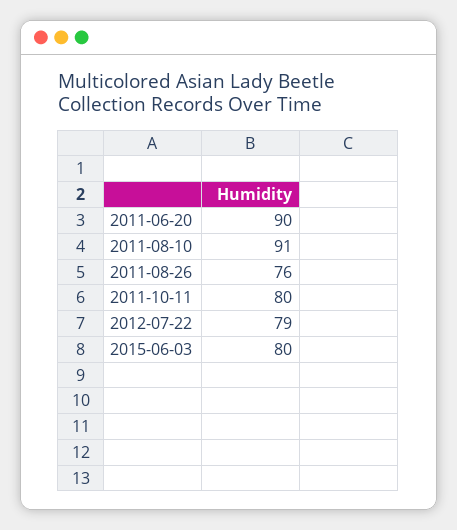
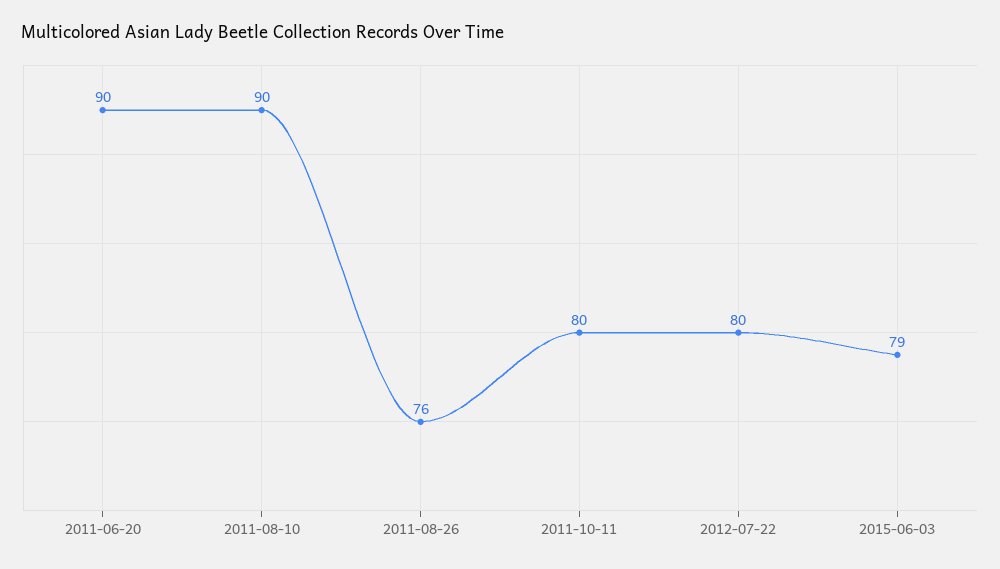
  {
    "2011-06-20": 90,
-   "2011-08-10": 91,
+   "2011-08-10": 90,
    "2011-08-26": 76,
    "2011-10-11": 80,
-   "2012-07-22": 79,
+   "2012-07-22": 80,
-   "2015-06-03": 80
+   "2015-06-03": 79
  }

